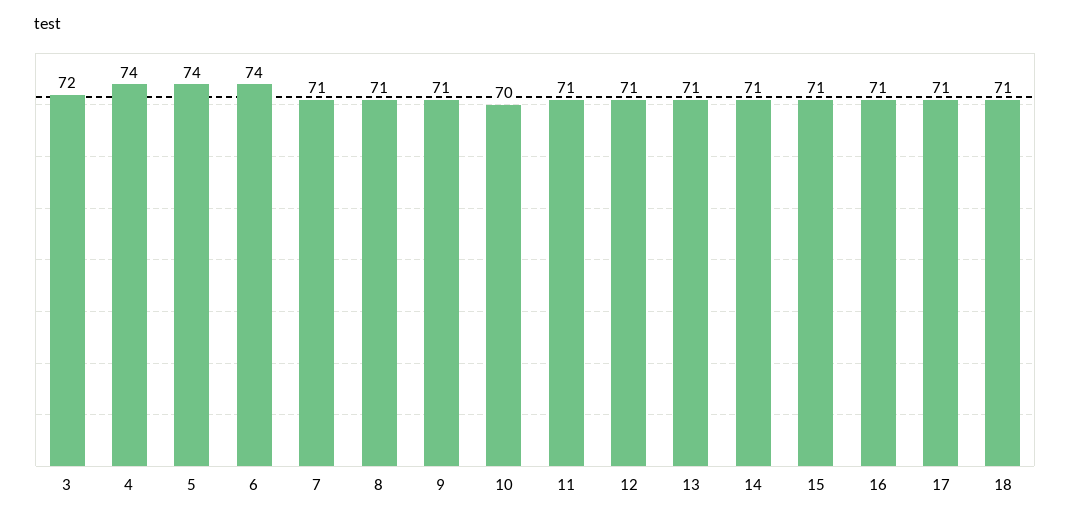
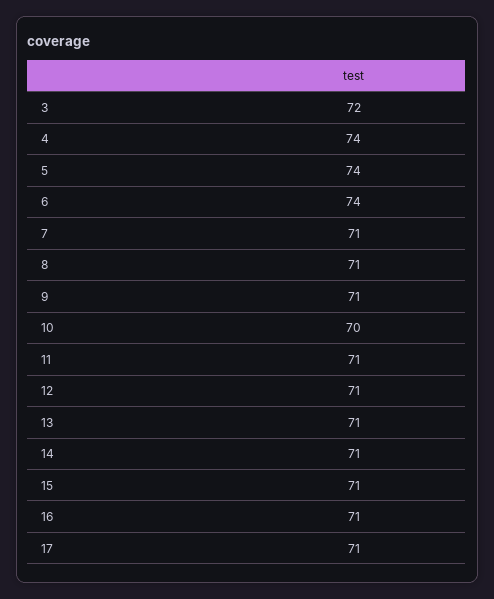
  {
    "3": 72,
    "4": 74,
    "5": 74,
    "6": 74,
    "7": 71,
    "8": 71,
    "9": 71,
    "10": 70,
    "11": 71,
    "12": 71,
    "13": 71,
    "14": 71,
    "15": 71,
    "16": 71,
-   "17": 71,
+   "17": 71
-   "18": 71
  }

